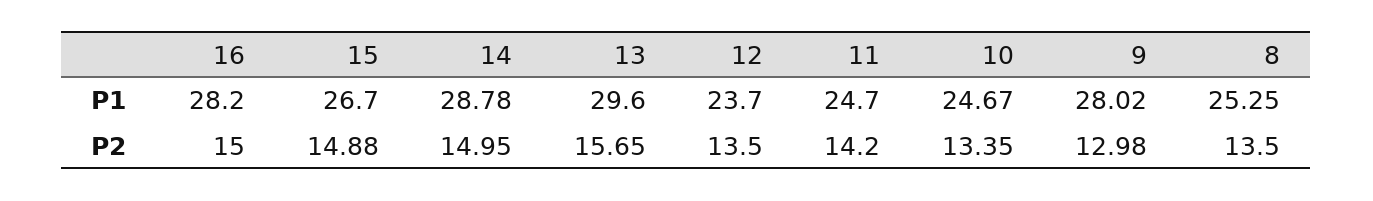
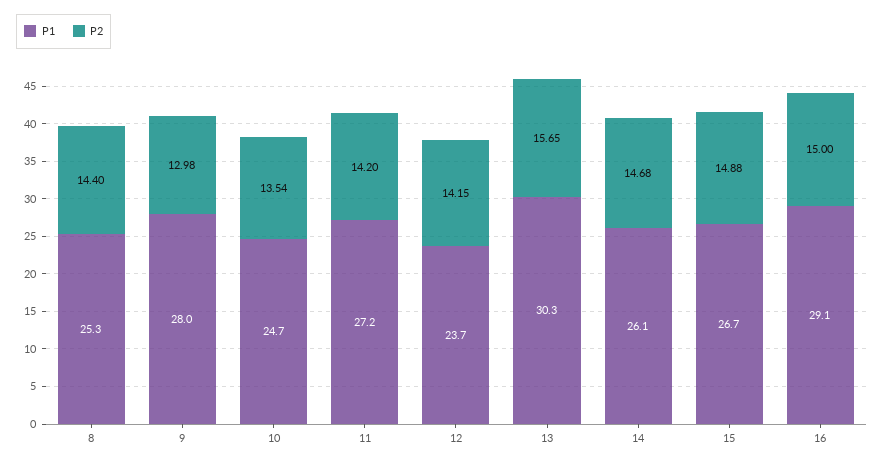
  {
    "P1": {
-     "16": 28.2,
+     "16": 29.1,
      "15": 26.7,
-     "14": 28.78,
+     "14": 26.1,
-     "13": 29.6,
+     "13": 30.3,
      "12": 23.7,
-     "11": 24.7,
+     "11": 27.2,
      "10": 24.67,
      "9": 28.02,
      "8": 25.25
    },
    "P2": {
      "16": 15,
      "15": 14.88,
-     "14": 14.95,
+     "14": 14.68,
      "13": 15.65,
-     "12": 13.5,
+     "12": 14.15,
      "11": 14.2,
-     "10": 13.35,
+     "10": 13.54,
      "9": 12.98,
-     "8": 13.5
+     "8": 14.4
    }
  }

